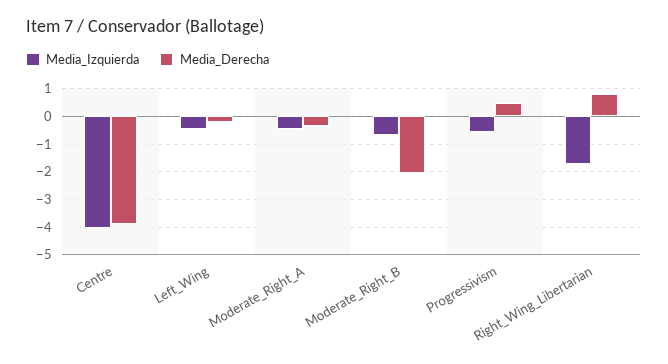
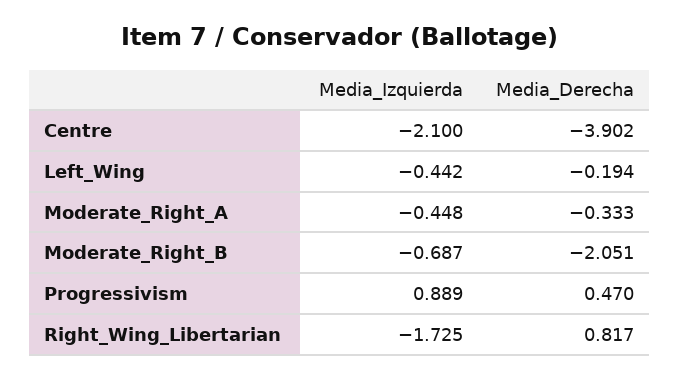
  {
    "Media_Izquierda": {
-     "Centre": -4,
+     "Centre": -2.1,
      "Left_Wing": -0.442,
      "Moderate_Right_A": -0.448,
      "Moderate_Right_B": -0.687,
-     "Progressivism": -0.5,
+     "Progressivism": 0.889,
      "Right_Wing_Libertarian": -1.725
    },
    "Media_Derecha": {
      "Centre": -3.902,
      "Left_Wing": -0.194,
      "Moderate_Right_A": -0.333,
      "Moderate_Right_B": -2.051,
      "Progressivism": 0.47,
      "Right_Wing_Libertarian": 0.817
    }
  }

